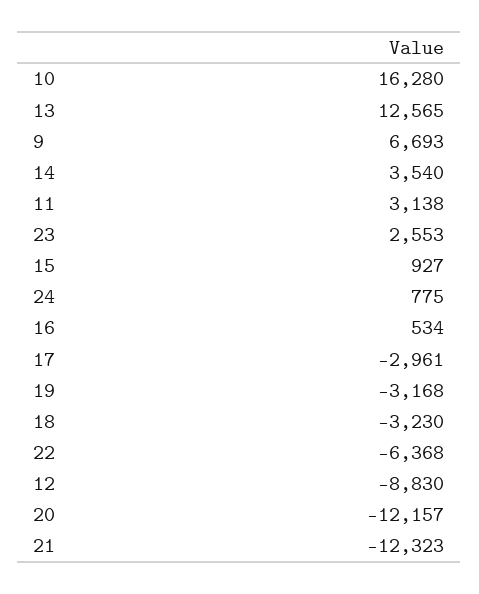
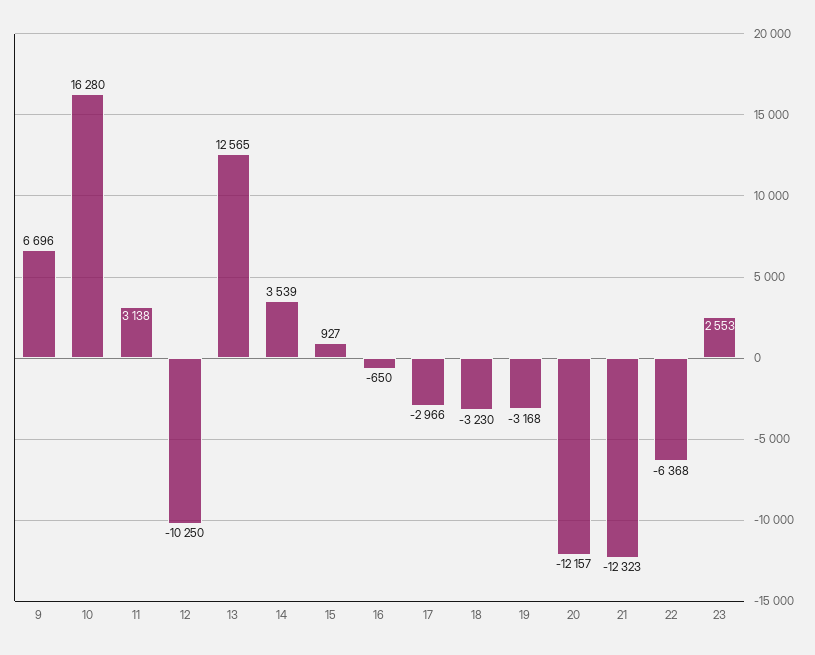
  {
    "10": 16280,
    "13": 12565,
-   "9": 6693,
+   "9": 6696,
-   "14": 3540,
+   "14": 3539,
    "11": 3138,
    "23": 2553,
    "15": 927,
-   "24": 775,
-   "16": 534,
+   "16": -650,
-   "17": -2961,
+   "17": -2966,
    "19": -3168,
    "18": -3230,
    "22": -6368,
-   "12": -8830,
+   "12": -10250,
    "20": -12157,
    "21": -12323
  }

